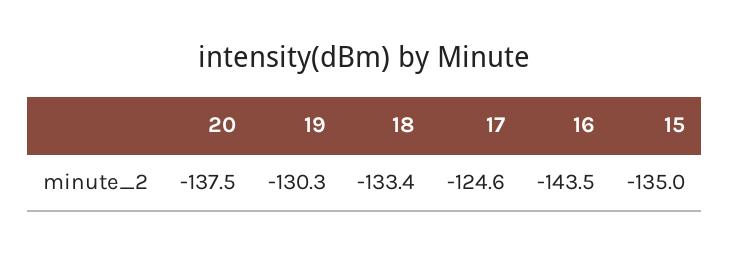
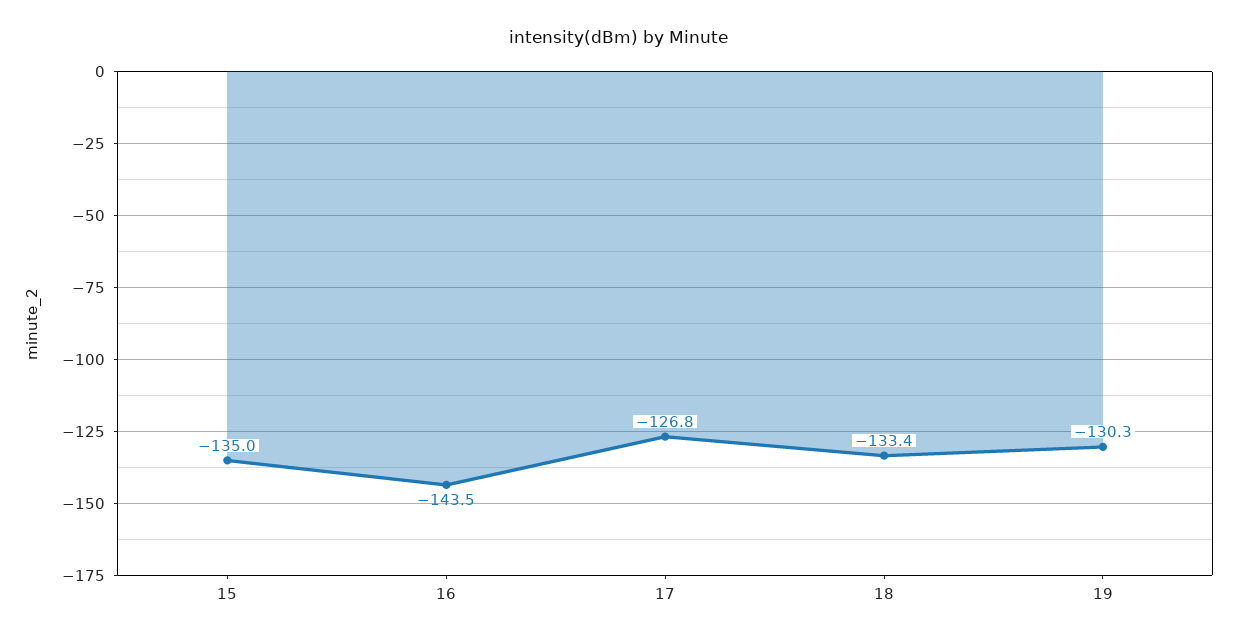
  {
-   "20": -137.5,
    "19": -130.3,
    "18": -133.4,
-   "17": -124.6,
+   "17": -126.8,
    "16": -143.5,
    "15": -135
  }

